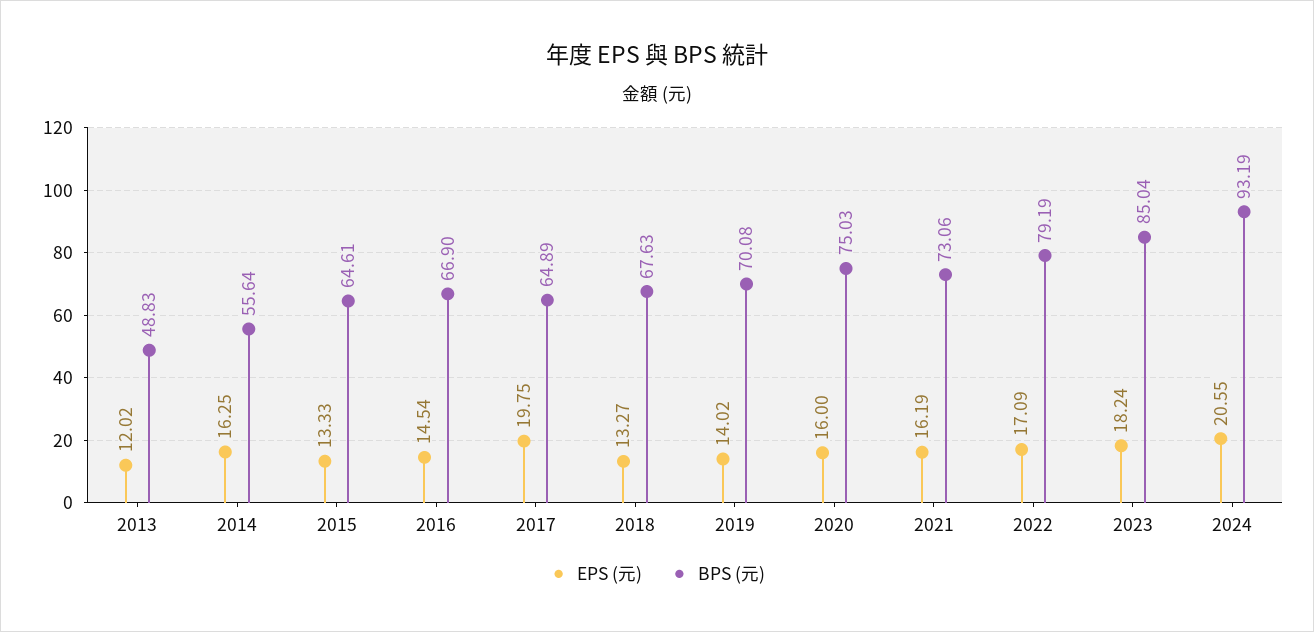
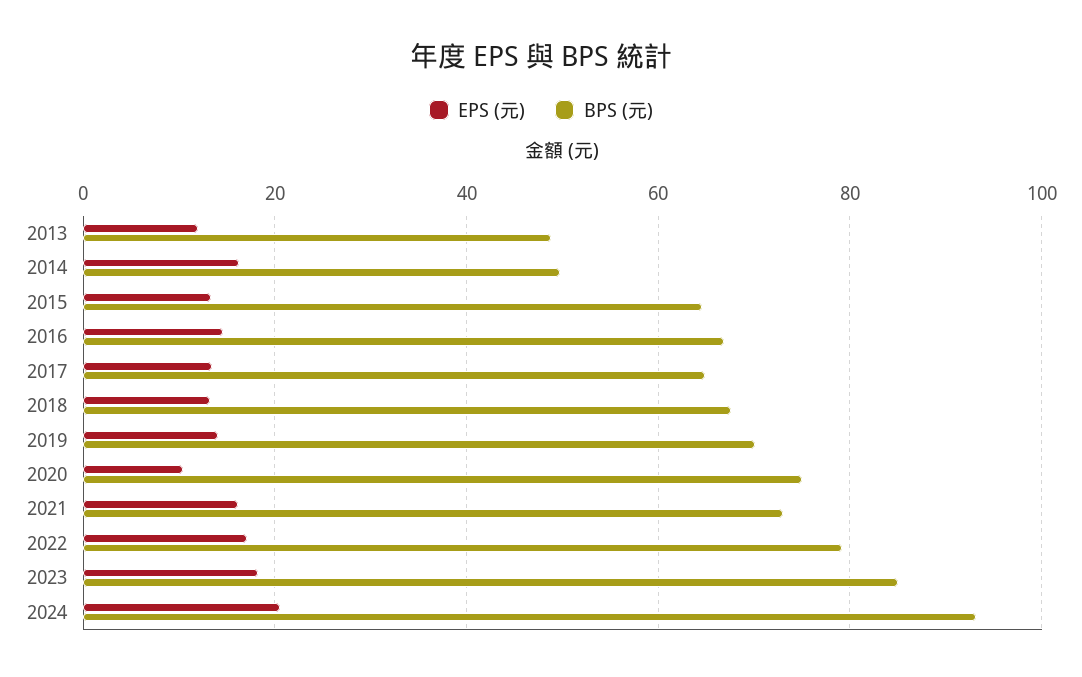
  {
    "EPS (元)": {
      "2013": 12.02,
      "2014": 16.25,
      "2015": 13.33,
      "2016": 14.54,
-     "2017": 19.75,
+     "2017": 14,
      "2018": 13.27,
      "2019": 14.02,
-     "2020": 16,
+     "2020": 10,
      "2021": 16.19,
      "2022": 17.09,
      "2023": 18.24,
      "2024": 20.55
    },
    "BPS (元)": {
      "2013": 48.83,
-     "2014": 55.64,
+     "2014": 50,
      "2015": 64.61,
      "2016": 66.9,
      "2017": 64.89,
      "2018": 67.63,
      "2019": 70.08,
      "2020": 75.03,
      "2021": 73.06,
      "2022": 79.19,
      "2023": 85.04,
      "2024": 93.19
    }
  }

